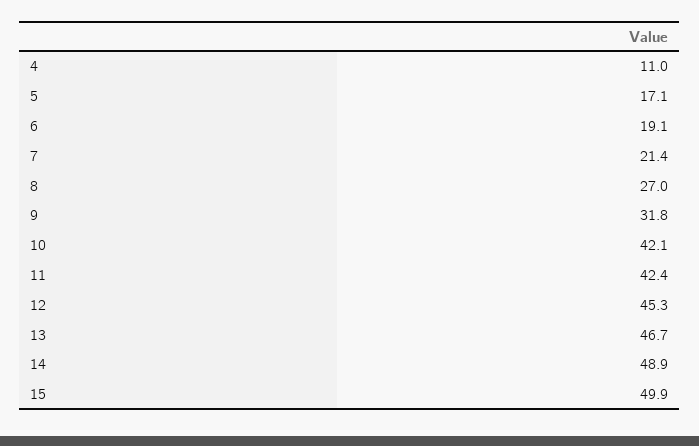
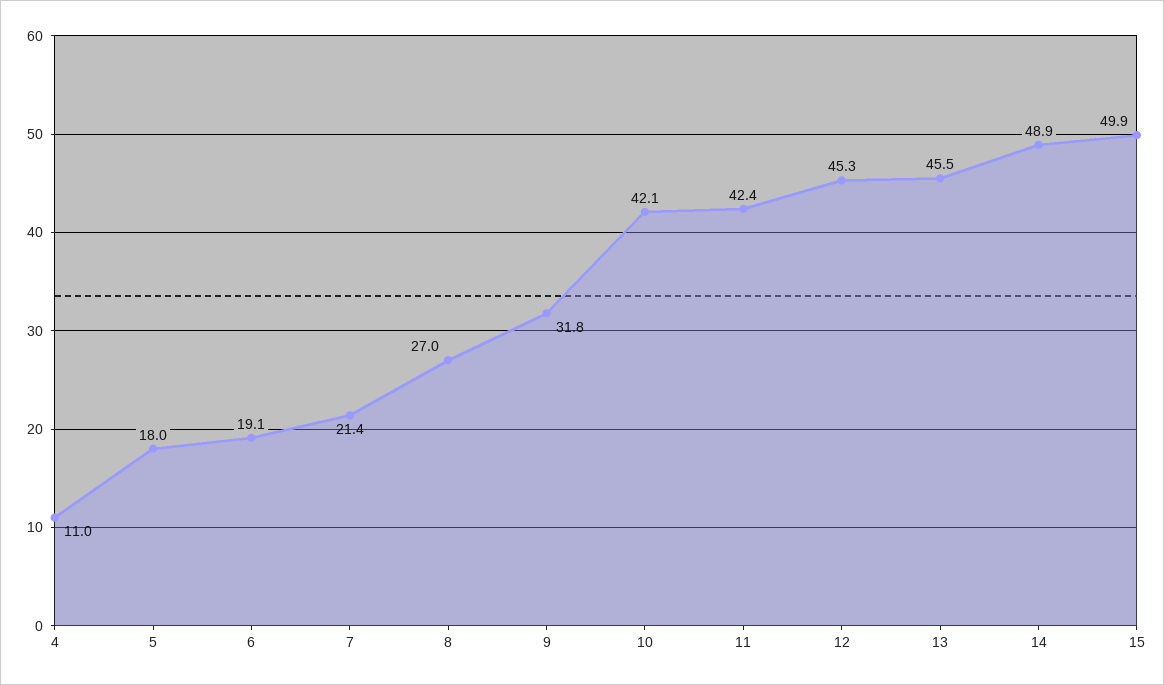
  {
    "4": 11,
-   "5": 17.1,
+   "5": 18,
    "6": 19.1,
    "7": 21.4,
    "8": 27,
    "9": 31.8,
    "10": 42.1,
    "11": 42.4,
    "12": 45.3,
-   "13": 46.7,
+   "13": 45.5,
    "14": 48.9,
    "15": 49.9
  }

